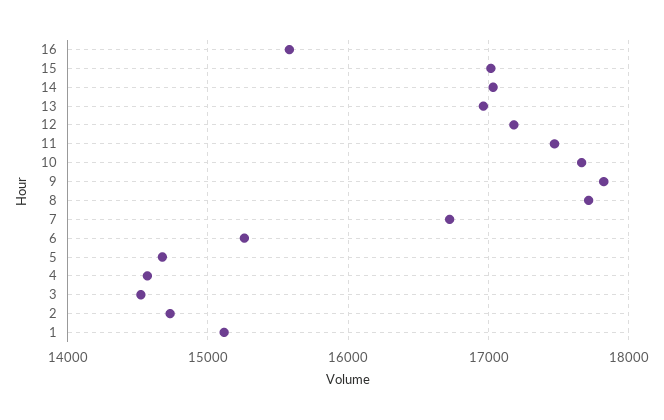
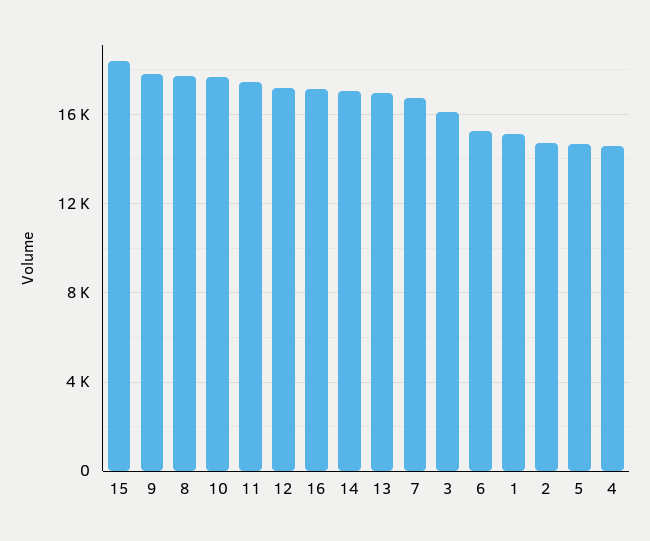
  {
-   "16": 15600,
+   "16": 17000,
-   "15": 17000,
+   "15": 18500,
    "14": 17000,
    "13": 17000,
    "12": 17200,
    "11": 17500,
    "10": 17700,
    "9": 17800,
    "8": 17700,
    "7": 16700,
    "6": 15300,
    "5": 14700,
    "4": 14600,
-   "3": 14500,
+   "3": 16000,
    "2": 14700,
    "1": 15100
  }

